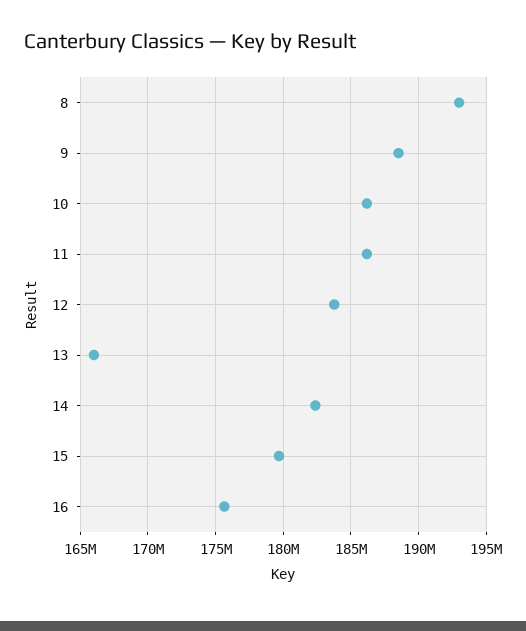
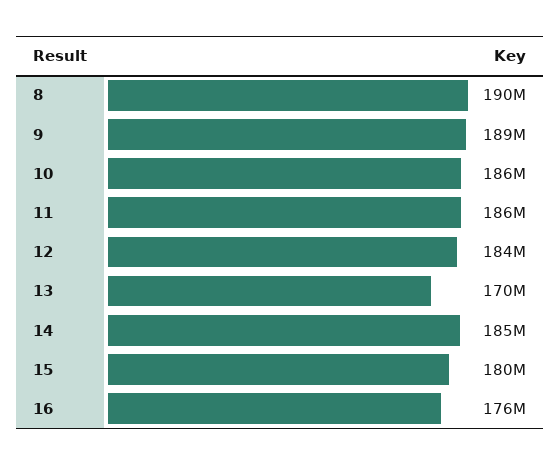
  {
-   "8": 193000000,
+   "8": 190000000,
    "9": 189000000,
    "10": 186000000,
    "11": 186000000,
    "12": 184000000,
-   "13": 166000000,
+   "13": 170000000,
-   "14": 182500000,
+   "14": 185000000,
    "15": 180000000,
    "16": 176000000
  }

